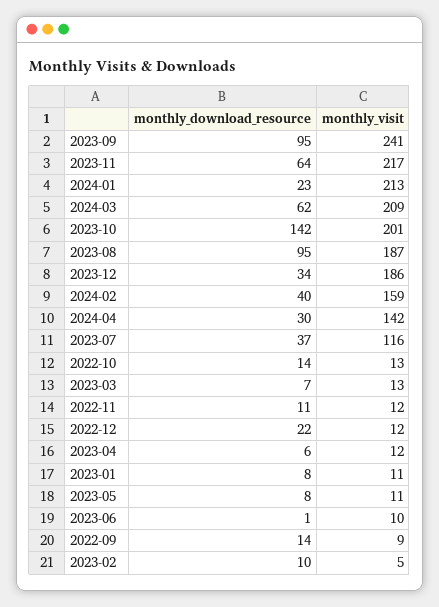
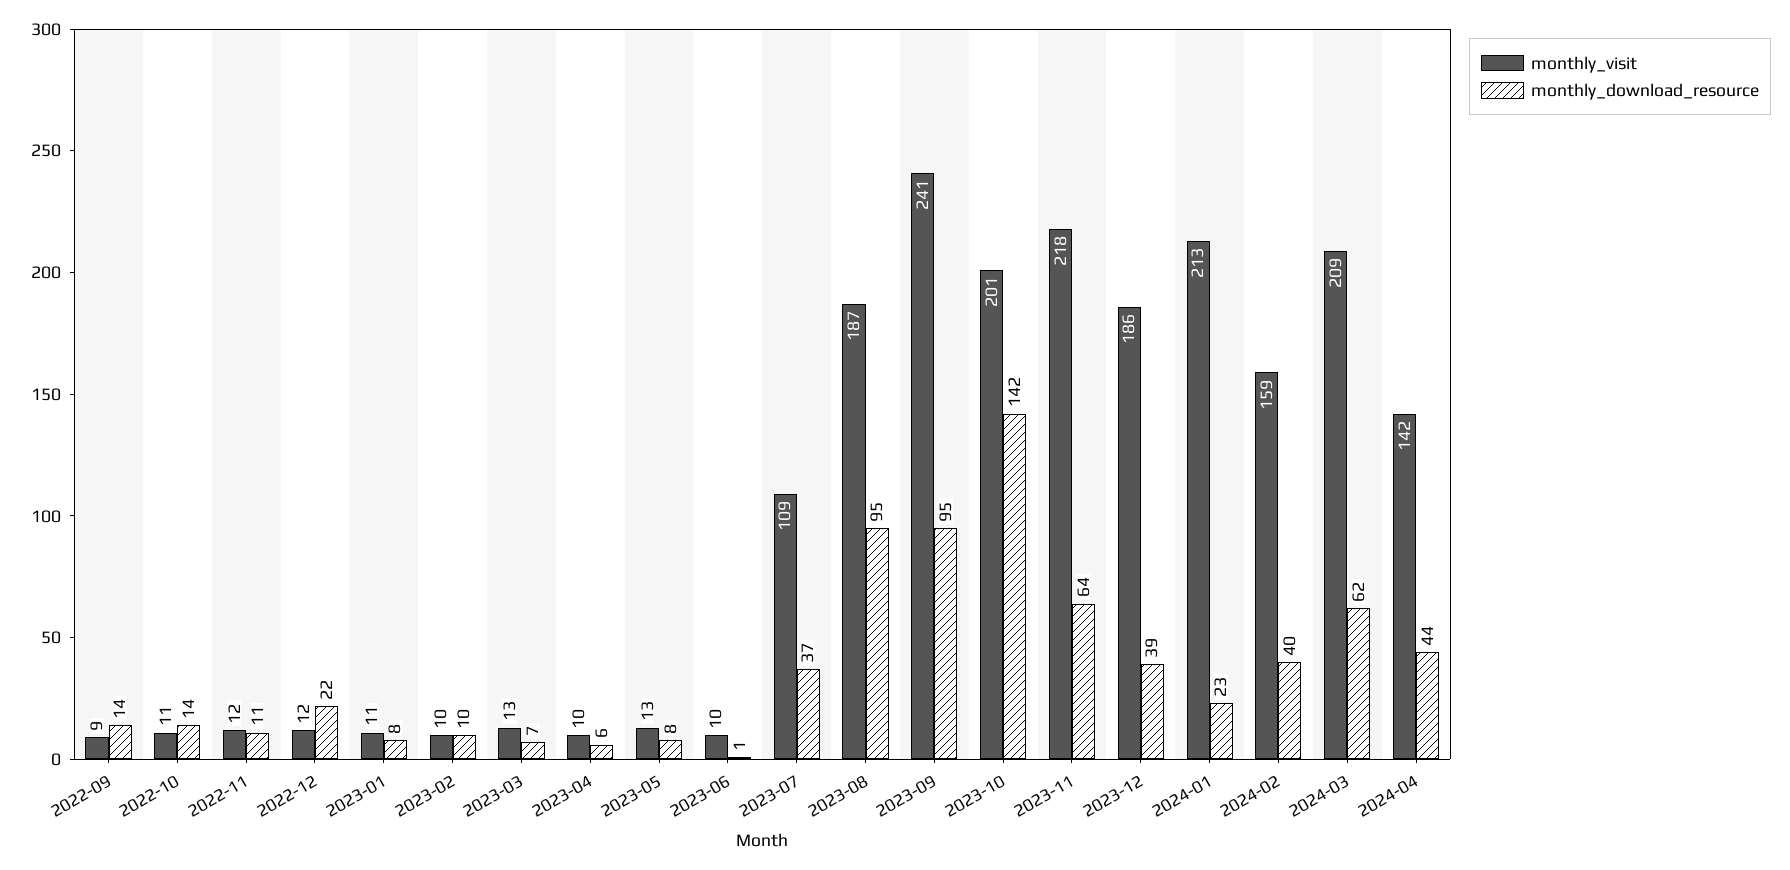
  {
    "monthly_download_resource": {
      "2023-09": 95,
      "2023-11": 64,
      "2024-01": 23,
      "2024-03": 62,
      "2023-10": 142,
      "2023-08": 95,
-     "2023-12": 34,
+     "2023-12": 39,
      "2024-02": 40,
-     "2024-04": 30,
+     "2024-04": 44,
      "2023-07": 37,
      "2022-10": 14,
      "2023-03": 7,
      "2022-11": 11,
      "2022-12": 22,
      "2023-04": 6,
      "2023-01": 8,
      "2023-05": 8,
      "2023-06": 1,
      "2022-09": 14,
      "2023-02": 10
    },
    "monthly_visit": {
      "2023-09": 241,
-     "2023-11": 217,
+     "2023-11": 218,
      "2024-01": 213,
      "2024-03": 209,
      "2023-10": 201,
      "2023-08": 187,
      "2023-12": 186,
      "2024-02": 159,
      "2024-04": 142,
-     "2023-07": 116,
+     "2023-07": 109,
-     "2022-10": 13,
+     "2022-10": 11,
      "2023-03": 13,
      "2022-11": 12,
      "2022-12": 12,
-     "2023-04": 12,
+     "2023-04": 10,
      "2023-01": 11,
-     "2023-05": 11,
+     "2023-05": 13,
      "2023-06": 10,
      "2022-09": 9,
-     "2023-02": 5
+     "2023-02": 10
    }
  }

